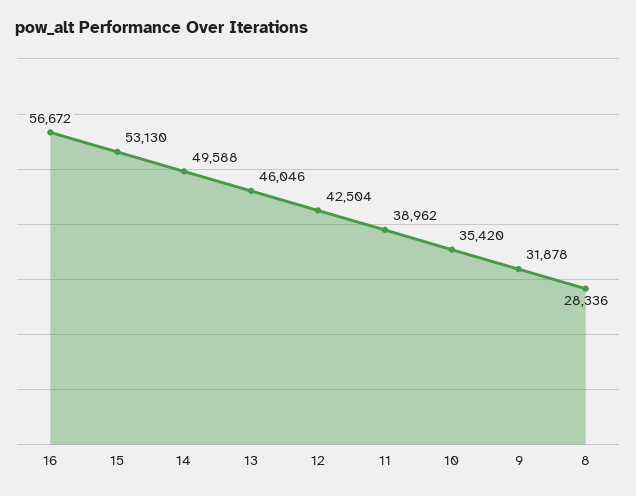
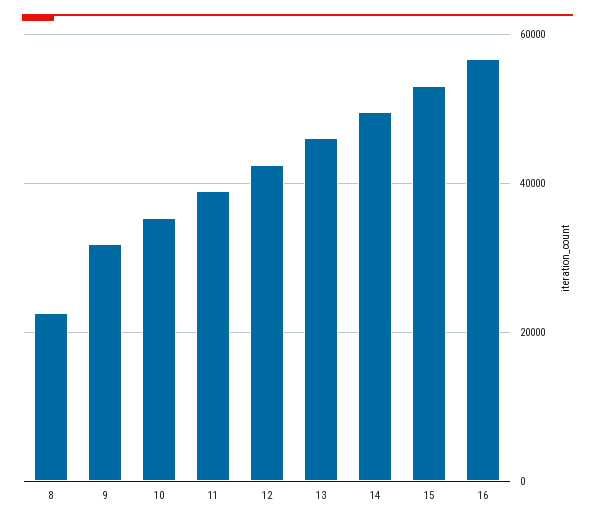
  {
    "16": 56672,
    "15": 53130,
    "14": 49588,
    "13": 46046,
    "12": 42504,
    "11": 38962,
    "10": 35420,
    "9": 31878,
-   "8": 28336
+   "8": 22000
  }

